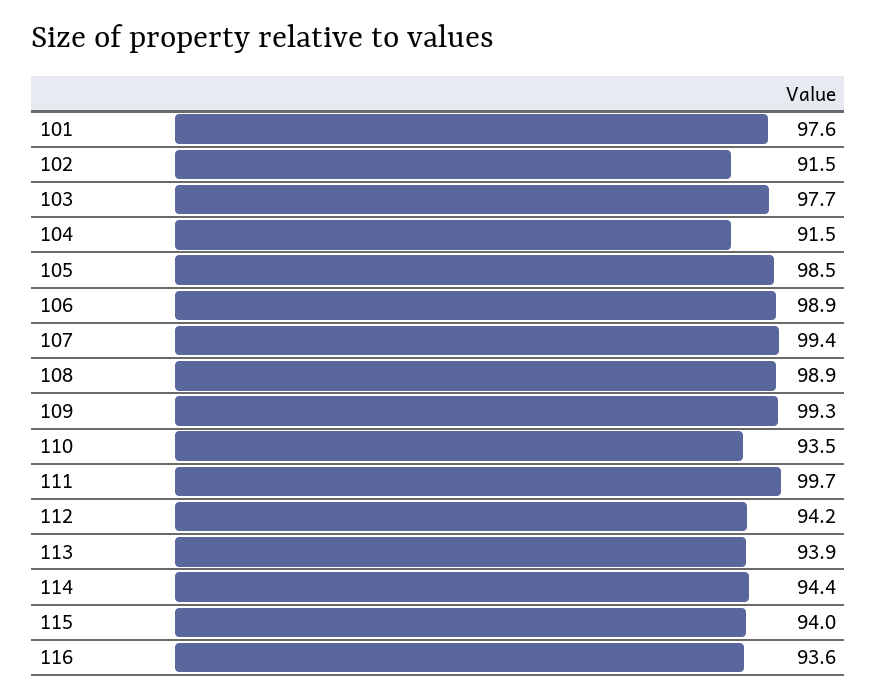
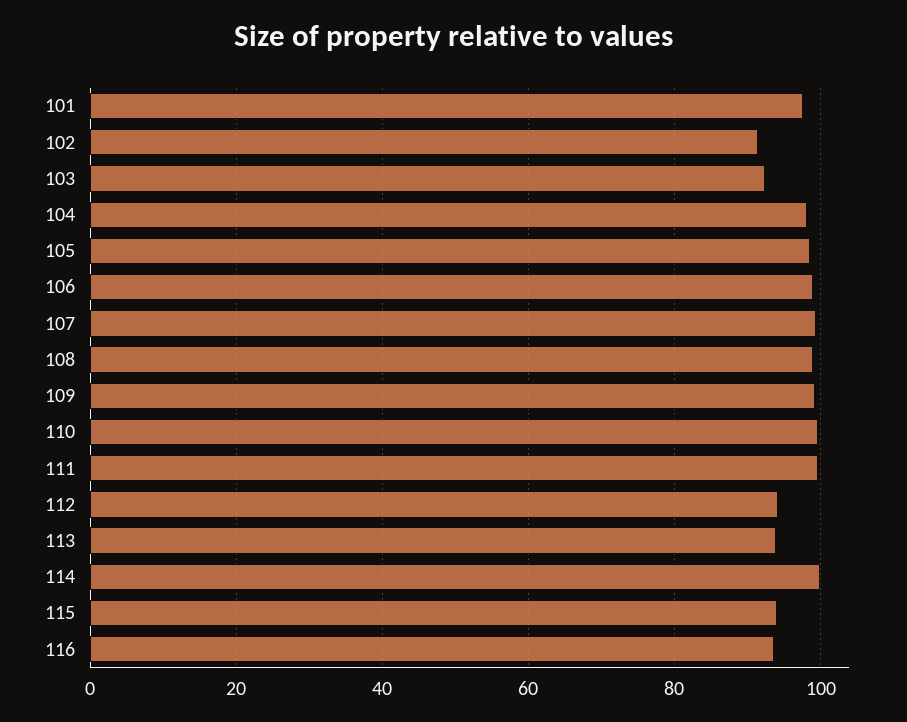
  {
    "101": 97.6,
    "102": 91.5,
-   "103": 97.7,
+   "103": 92,
-   "104": 91.5,
+   "104": 98,
    "105": 98.5,
    "106": 98.9,
    "107": 99.4,
    "108": 98.9,
    "109": 99.3,
-   "110": 93.5,
+   "110": 100,
    "111": 99.7,
    "112": 94.2,
    "113": 93.9,
-   "114": 94.4,
+   "114": 100,
    "115": 94,
    "116": 93.6
  }

